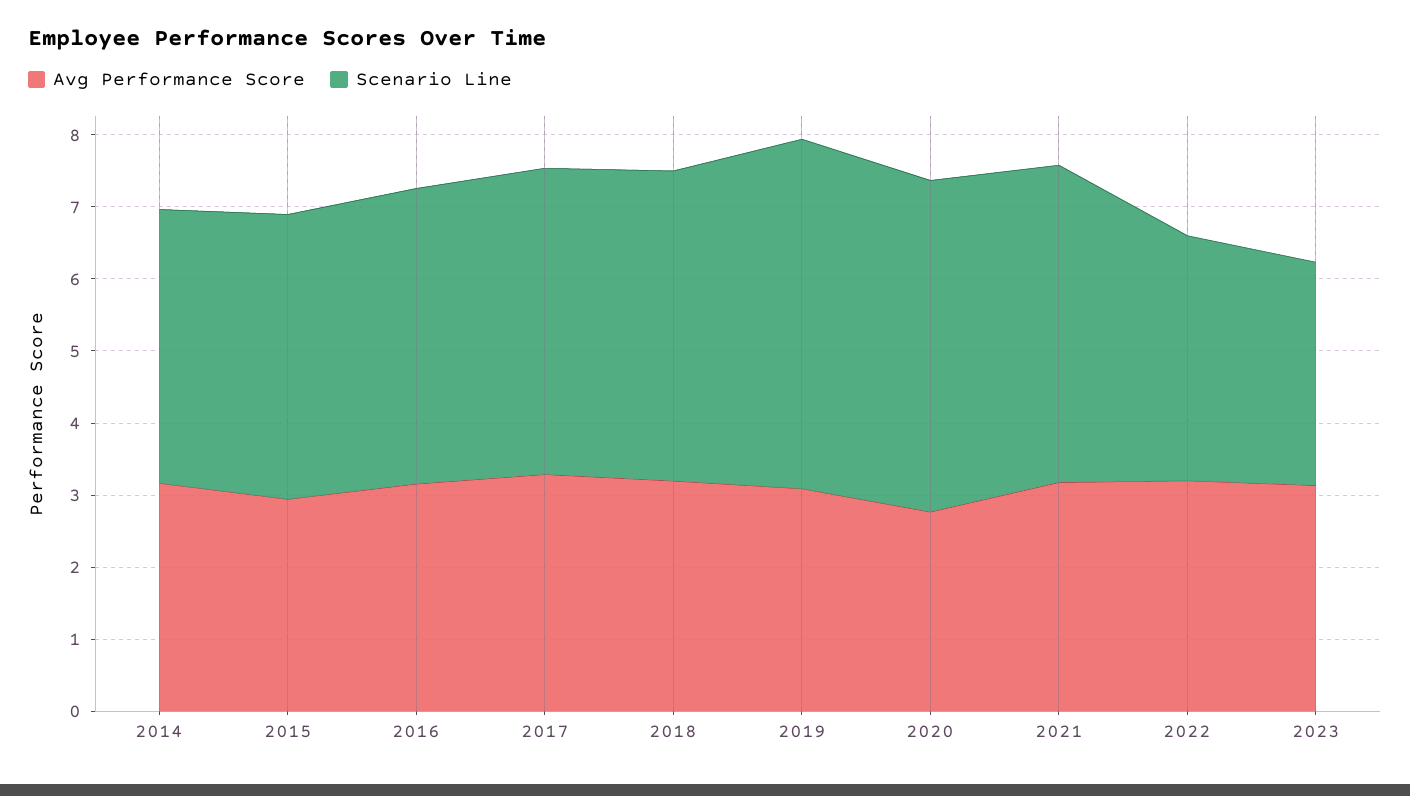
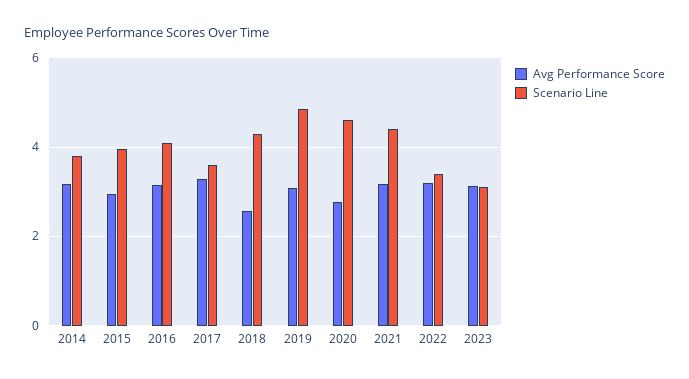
  {
    "Avg Performance Score": {
      "2014": 3.2,
      "2015": 3,
      "2016": 3.2,
      "2017": 3.2,
-     "2018": 3.2,
+     "2018": 2.6,
      "2019": 3,
      "2020": 2.8,
      "2021": 3.2,
      "2022": 3.2,
      "2023": 3.2
    },
    "Scenario Line": {
      "2014": 3.8,
      "2015": 4,
      "2016": 4.2,
-     "2017": 4.2,
+     "2017": 3.6,
      "2018": 4.4,
      "2019": 4.8,
      "2020": 4.6,
      "2021": 4.4,
      "2022": 3.4,
      "2023": 3.2
    }
  }

